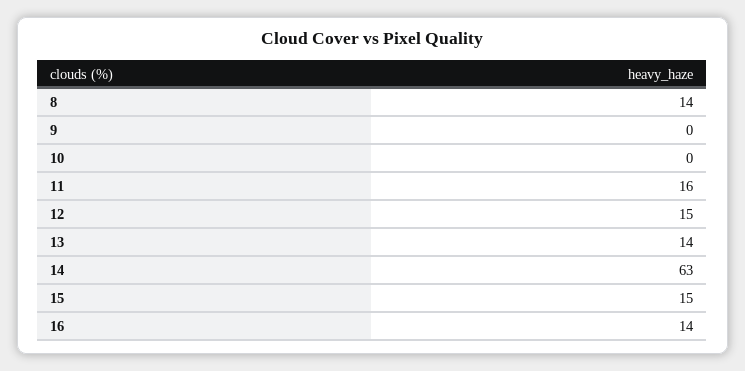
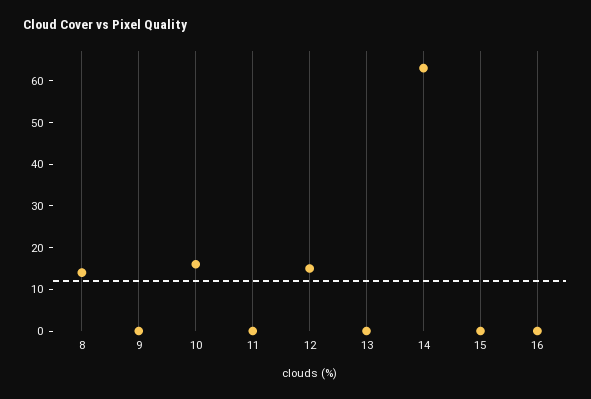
  {
    "8": 14,
    "9": 0,
-   "10": 0,
+   "10": 15,
-   "11": 16,
+   "11": 0,
    "12": 15,
-   "13": 14,
+   "13": 0,
    "14": 63,
-   "15": 15,
+   "15": 0,
-   "16": 14
+   "16": 0
  }

